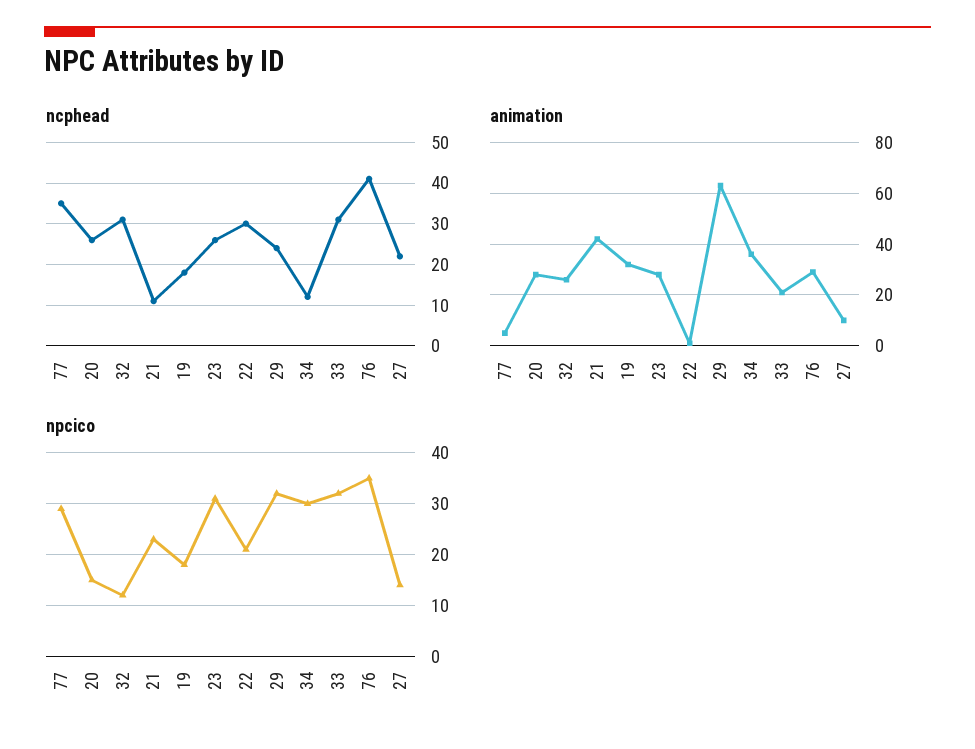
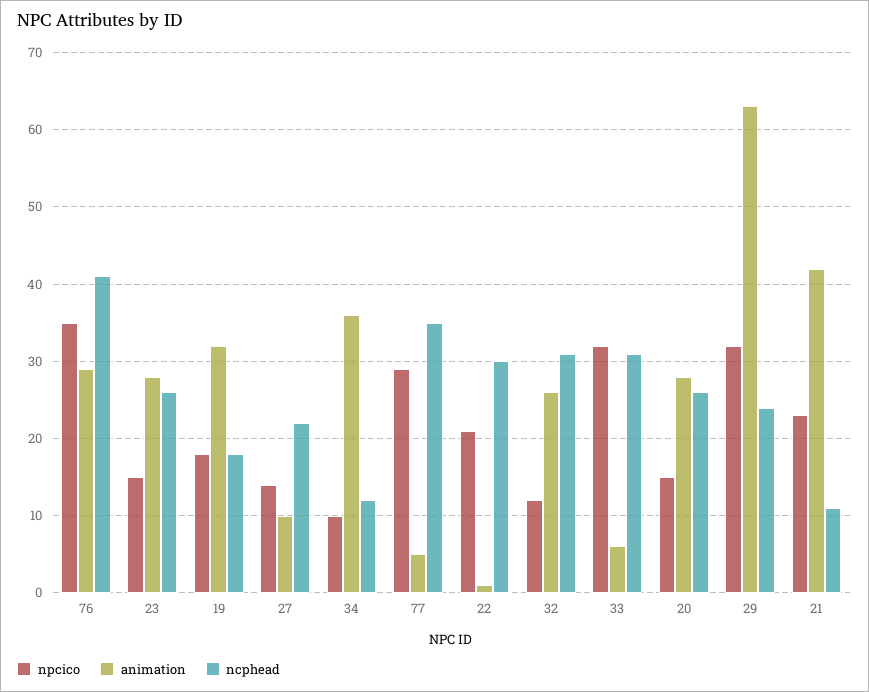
  {
    "ncphead": {
      "77": 35,
      "20": 26,
      "32": 31,
      "21": 11,
      "19": 18,
      "23": 26,
      "22": 30,
      "29": 24,
      "34": 12,
      "33": 31,
      "76": 41,
      "27": 22
    },
    "animation": {
      "77": 5,
      "20": 28,
      "32": 26,
      "21": 42,
      "19": 32,
      "23": 28,
      "22": 1,
      "29": 63,
      "34": 36,
-     "33": 20,
+     "33": 6,
      "76": 29,
      "27": 10
    },
    "npcico": {
      "77": 29,
      "20": 15,
      "32": 12,
      "21": 23,
      "19": 18,
-     "23": 30,
+     "23": 15,
      "22": 21,
      "29": 32,
-     "34": 30,
+     "34": 10,
      "33": 32,
      "76": 35,
      "27": 14
    }
  }

